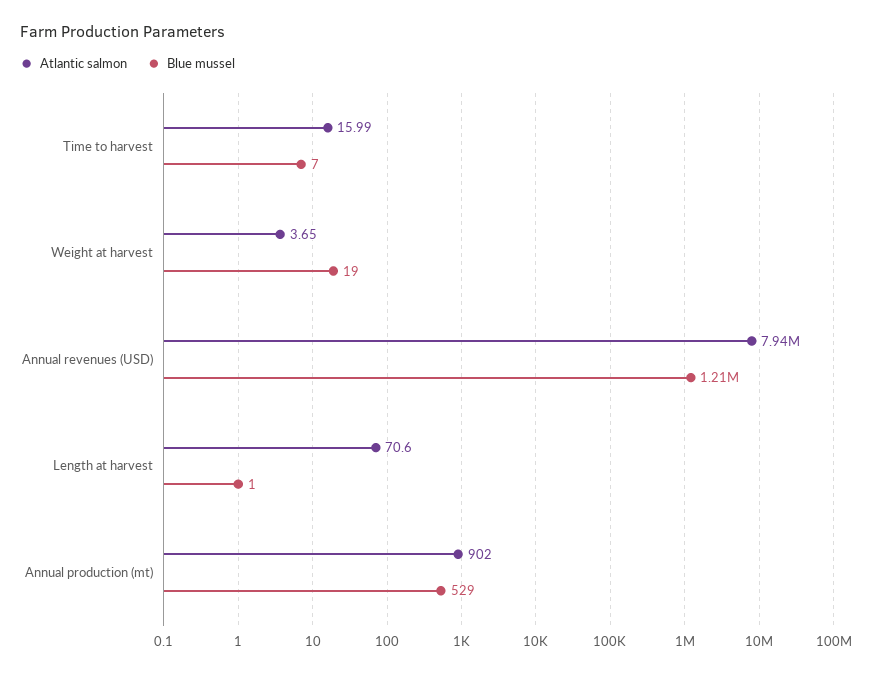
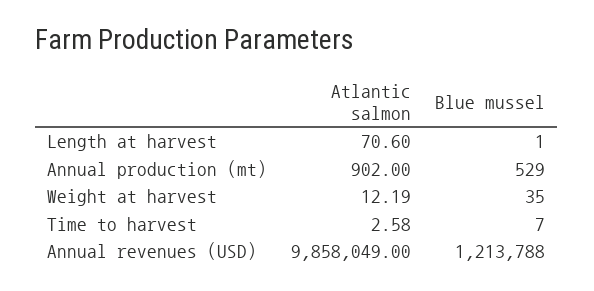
  {
    "Atlantic salmon": {
-     "Time to harvest": 15.99,
+     "Time to harvest": 2.58,
-     "Weight at harvest": 3.65,
+     "Weight at harvest": 12.19,
-     "Annual revenues (USD)": 7940000,
+     "Annual revenues (USD)": 9858049,
      "Length at harvest": 70.6,
      "Annual production (mt)": 902
    },
    "Blue mussel": {
      "Time to harvest": 7,
-     "Weight at harvest": 19,
+     "Weight at harvest": 35,
      "Annual revenues (USD)": 1213788,
      "Length at harvest": 1,
      "Annual production (mt)": 529
    }
  }

